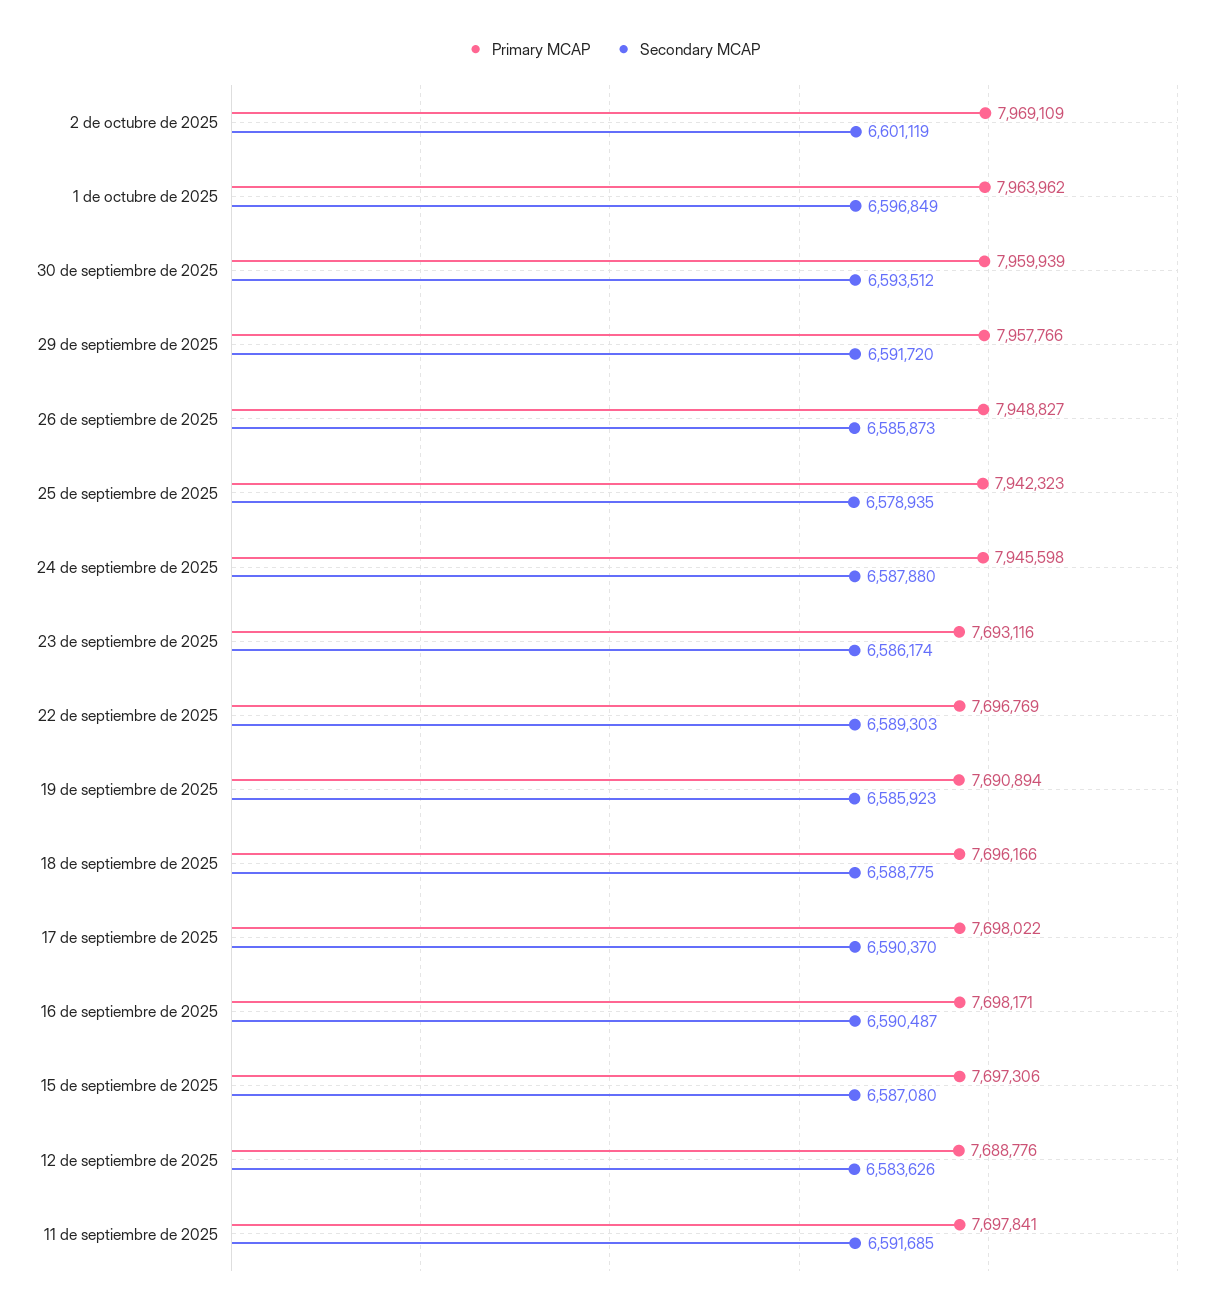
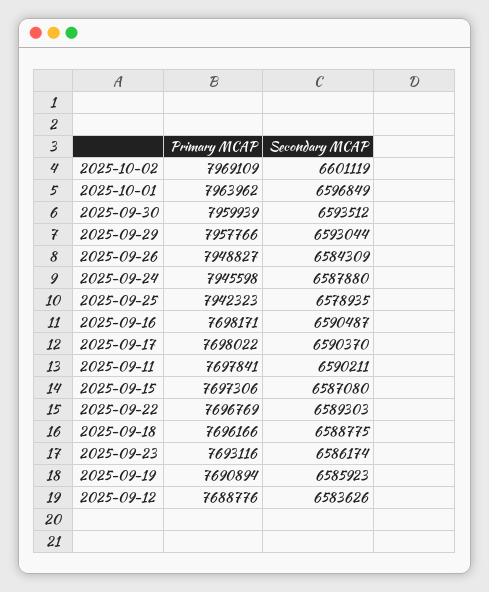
  {
    "Primary MCAP": {
      "2 de octubre de 2025": 7969109,
      "1 de octubre de 2025": 7963962,
      "30 de septiembre de 2025": 7959939,
      "29 de septiembre de 2025": 7957766,
      "26 de septiembre de 2025": 7948827,
      "25 de septiembre de 2025": 7942323,
      "24 de septiembre de 2025": 7945598,
      "23 de septiembre de 2025": 7693116,
      "22 de septiembre de 2025": 7696769,
      "19 de septiembre de 2025": 7690894,
      "18 de septiembre de 2025": 7696166,
      "17 de septiembre de 2025": 7698022,
      "16 de septiembre de 2025": 7698171,
      "15 de septiembre de 2025": 7697306,
      "12 de septiembre de 2025": 7688776,
      "11 de septiembre de 2025": 7697841
    },
    "Secondary MCAP": {
      "2 de octubre de 2025": 6601119,
      "1 de octubre de 2025": 6596849,
      "30 de septiembre de 2025": 6593512,
-     "29 de septiembre de 2025": 6591720,
+     "29 de septiembre de 2025": 6593044,
-     "26 de septiembre de 2025": 6585873,
+     "26 de septiembre de 2025": 6584309,
      "25 de septiembre de 2025": 6578935,
      "24 de septiembre de 2025": 6587880,
      "23 de septiembre de 2025": 6586174,
      "22 de septiembre de 2025": 6589303,
      "19 de septiembre de 2025": 6585923,
      "18 de septiembre de 2025": 6588775,
      "17 de septiembre de 2025": 6590370,
      "16 de septiembre de 2025": 6590487,
      "15 de septiembre de 2025": 6587080,
      "12 de septiembre de 2025": 6583626,
-     "11 de septiembre de 2025": 6591685
+     "11 de septiembre de 2025": 6590211
    }
  }

